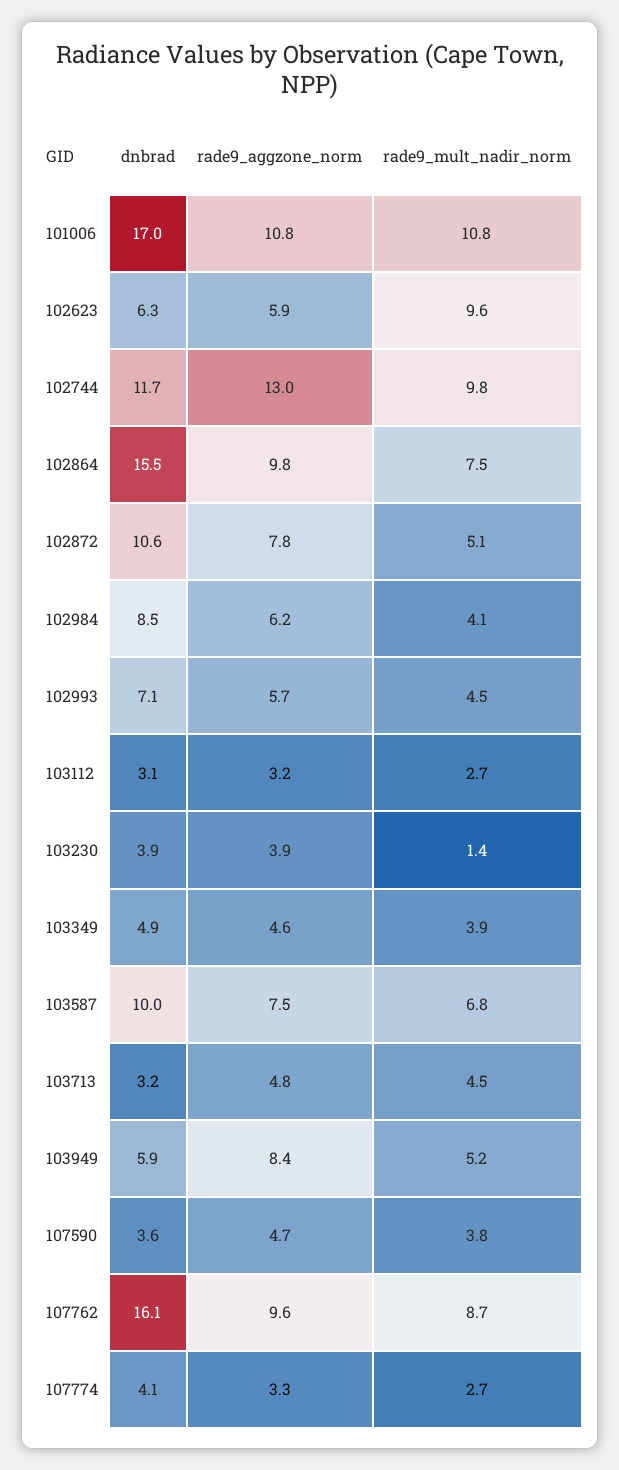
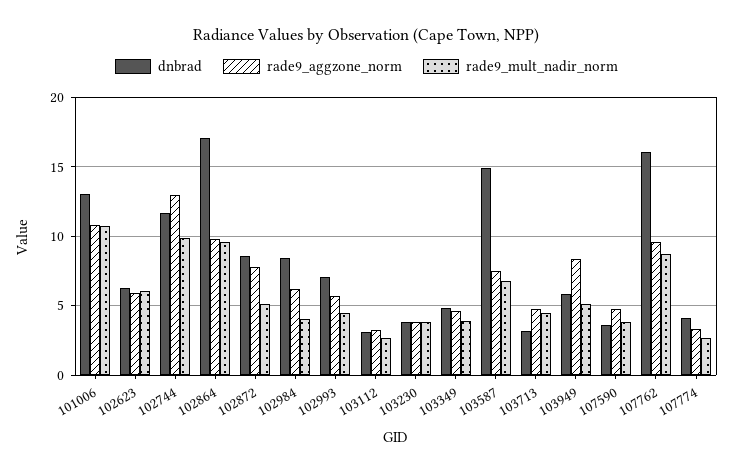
  {
    "dnbrad": {
-     "101006": 17,
+     "101006": 13,
      "102623": 6.3,
      "102744": 11.7,
-     "102864": 15.5,
+     "102864": 17,
-     "102872": 10.6,
+     "102872": 8.5,
      "102984": 8.5,
      "102993": 7.1,
      "103112": 3.1,
      "103230": 3.9,
      "103349": 4.9,
-     "103587": 10,
+     "103587": 15,
      "103713": 3.2,
      "103949": 5.9,
      "107590": 3.6,
      "107762": 16.1,
      "107774": 4.1
    },
    "rade9_aggzone_norm": {
      "101006": 10.8,
      "102623": 5.9,
      "102744": 13,
      "102864": 9.8,
      "102872": 7.8,
      "102984": 6.2,
      "102993": 5.7,
      "103112": 3.2,
      "103230": 3.9,
      "103349": 4.6,
      "103587": 7.5,
      "103713": 4.8,
      "103949": 8.4,
      "107590": 4.7,
      "107762": 9.6,
      "107774": 3.3
    },
    "rade9_mult_nadir_norm": {
      "101006": 10.8,
-     "102623": 9.6,
+     "102623": 6,
      "102744": 9.8,
-     "102864": 7.5,
+     "102864": 9.5,
      "102872": 5.1,
      "102984": 4.1,
      "102993": 4.5,
      "103112": 2.7,
-     "103230": 1.4,
+     "103230": 4,
      "103349": 3.9,
      "103587": 6.8,
      "103713": 4.5,
      "103949": 5.2,
      "107590": 3.8,
      "107762": 8.7,
      "107774": 2.7
    }
  }

